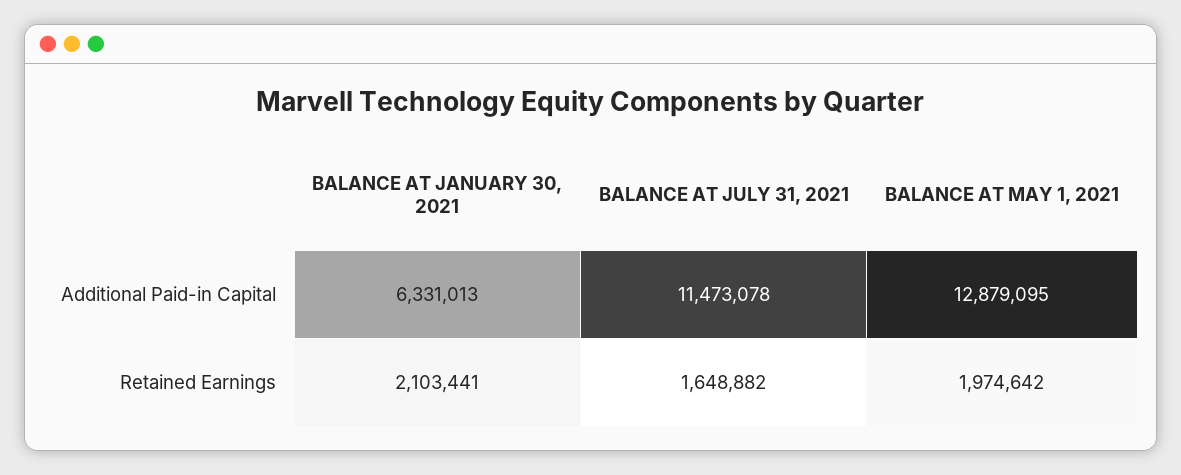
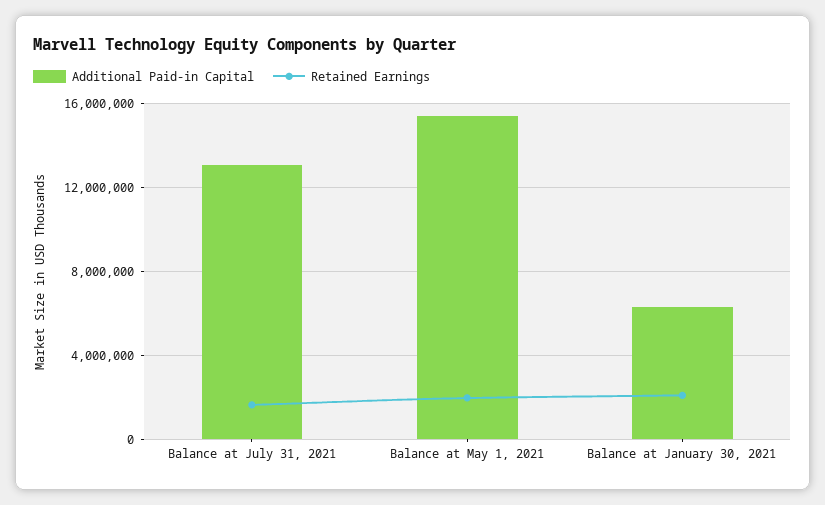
  {
    "Additional Paid-in Capital": {
      "BALANCE AT JANUARY 30, 2021": 6331013,
-     "BALANCE AT JULY 31, 2021": 11473078,
+     "BALANCE AT JULY 31, 2021": 13000000,
-     "BALANCE AT MAY 1, 2021": 12879095
+     "BALANCE AT MAY 1, 2021": 15500000
    },
    "Retained Earnings": {
      "BALANCE AT JANUARY 30, 2021": 2103441,
      "BALANCE AT JULY 31, 2021": 1648882,
      "BALANCE AT MAY 1, 2021": 1974642
    }
  }

